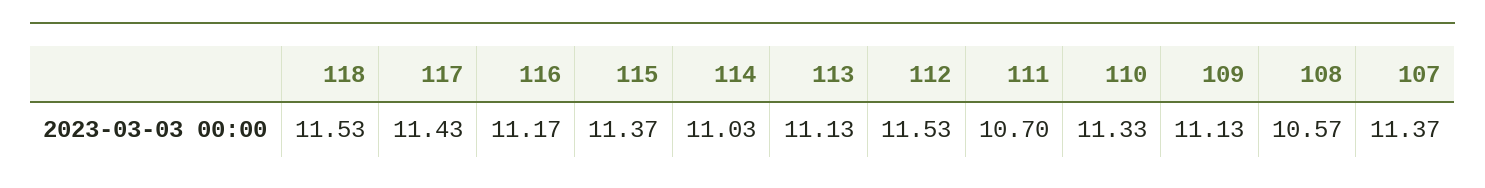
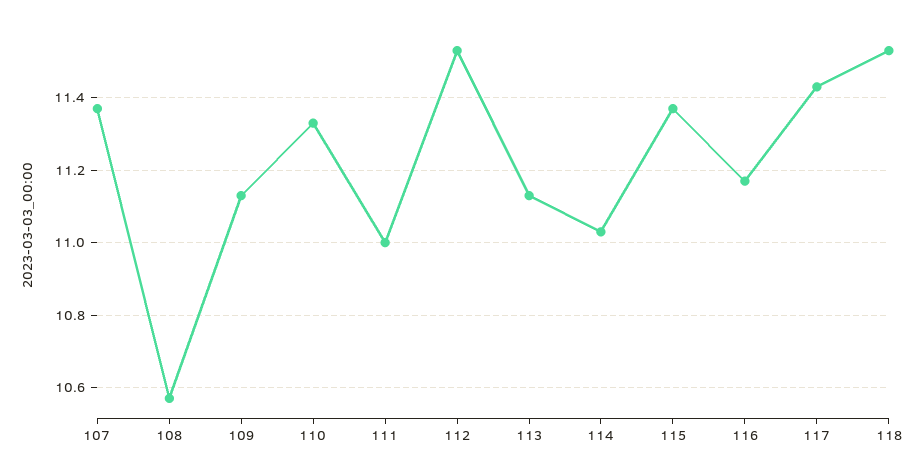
  {
    "118": 11.53,
    "117": 11.43,
    "116": 11.17,
    "115": 11.37,
    "114": 11.03,
    "113": 11.13,
    "112": 11.53,
-   "111": 10.7,
+   "111": 11,
    "110": 11.33,
    "109": 11.13,
    "108": 10.57,
    "107": 11.37
  }

